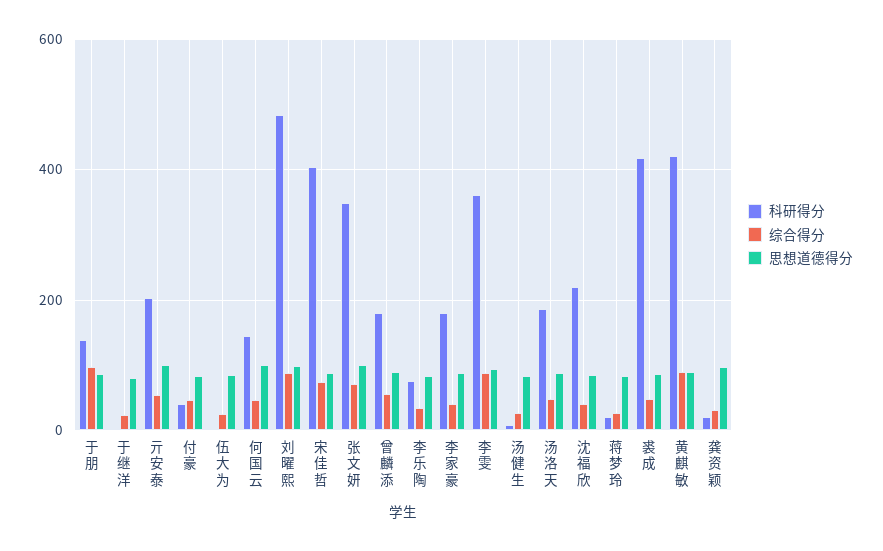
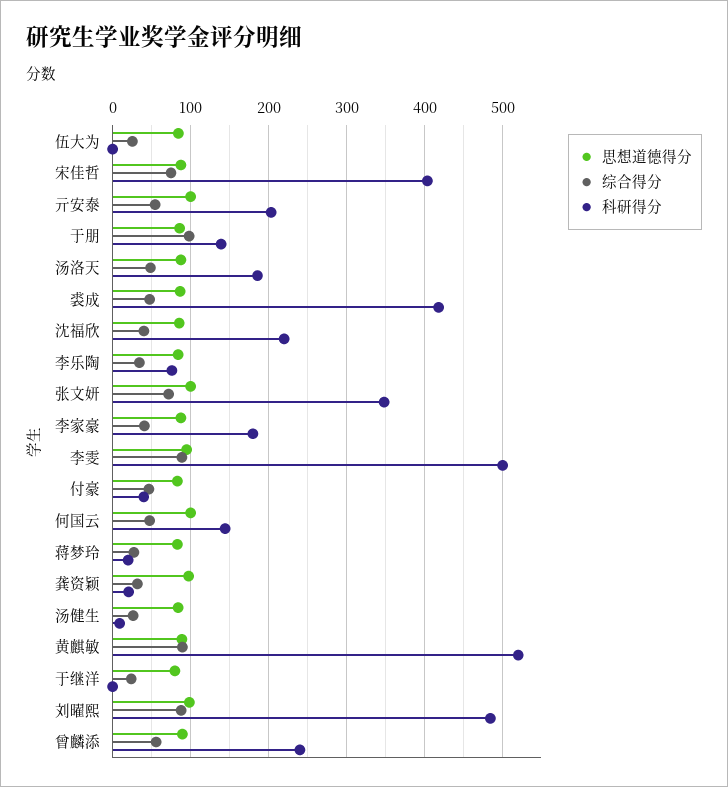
  {
    "科研得分": {
      "于朋": 140,
      "于继洋": 0,
      "亓安泰": 200,
      "付豪": 40,
      "伍大为": 0,
      "何国云": 140,
      "刘曜熙": 480,
      "宋佳哲": 400,
      "张文妍": 350,
-     "曾麟添": 180,
+     "曾麟添": 240,
      "李乐陶": 80,
      "李家豪": 180,
-     "李雯": 360,
+     "李雯": 500,
      "汤健生": 10,
      "汤洛天": 190,
      "沈福欣": 220,
      "蒋梦玲": 20,
      "裘成": 420,
-     "黄麒敏": 420,
+     "黄麒敏": 520,
      "龚资颖": 20
    },
    "综合得分": {
      "于朋": 100,
      "于继洋": 20,
      "亓安泰": 50,
      "付豪": 50,
      "伍大为": 30,
      "何国云": 50,
      "刘曜熙": 90,
      "宋佳哲": 70,
      "张文妍": 70,
      "曾麟添": 60,
      "李乐陶": 30,
      "李家豪": 40,
      "李雯": 90,
      "汤健生": 30,
      "汤洛天": 50,
      "沈福欣": 40,
      "蒋梦玲": 30,
      "裘成": 50,
      "黄麒敏": 90,
      "龚资颖": 30
    },
    "思想道德得分": {
      "于朋": 90,
      "于继洋": 80,
      "亓安泰": 100,
      "付豪": 80,
      "伍大为": 80,
      "何国云": 100,
      "刘曜熙": 100,
      "宋佳哲": 90,
      "张文妍": 100,
      "曾麟添": 90,
      "李乐陶": 80,
      "李家豪": 90,
      "李雯": 100,
      "汤健生": 80,
      "汤洛天": 90,
      "沈福欣": 90,
      "蒋梦玲": 80,
      "裘成": 90,
      "黄麒敏": 90,
      "龚资颖": 100
    }
  }

